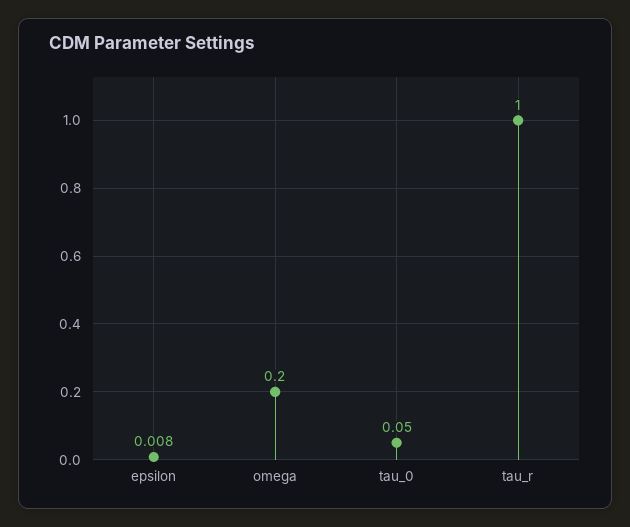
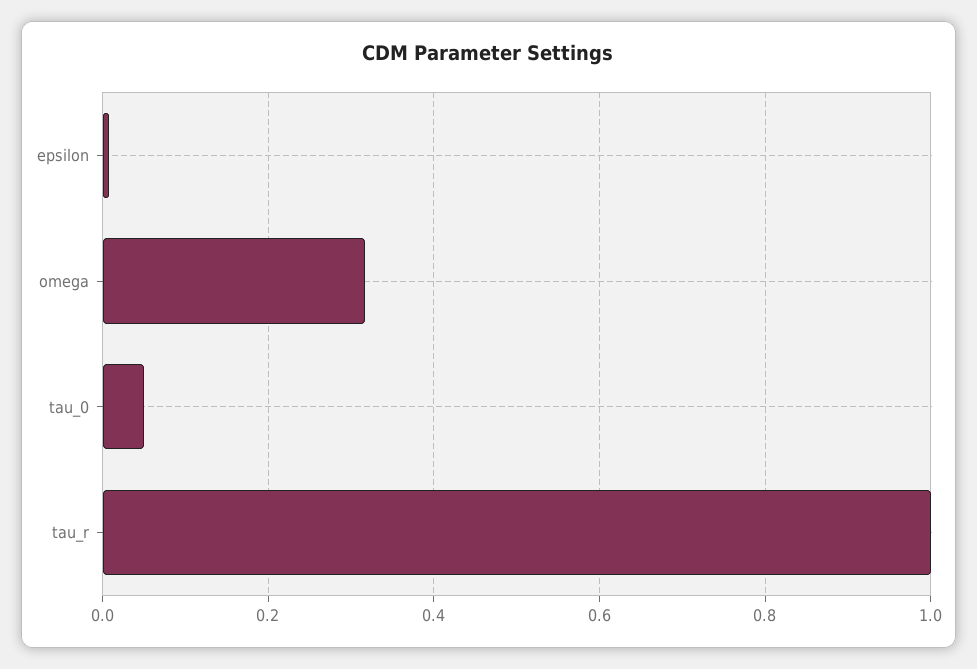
  {
    "epsilon": 0.008,
-   "omega": 0.2,
+   "omega": 0.32,
    "tau_0": 0.05,
    "tau_r": 1
  }

